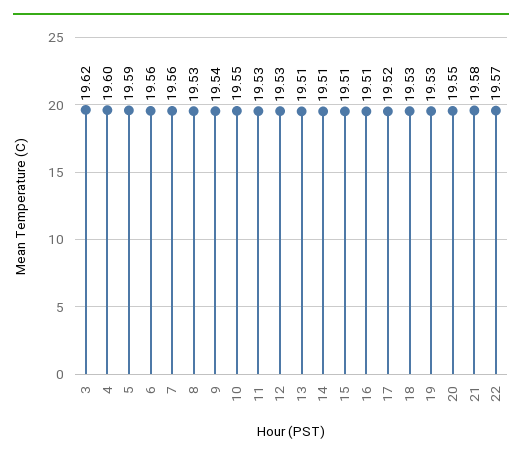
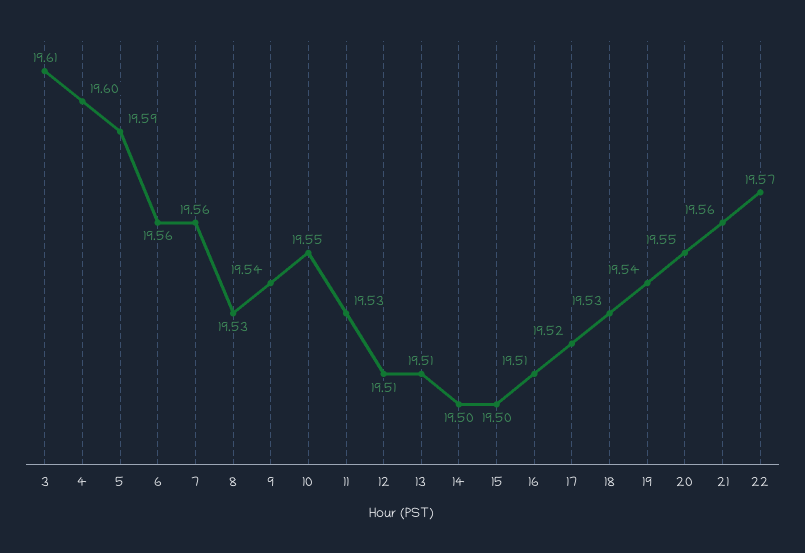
  {
-   "3": 19.62,
+   "3": 19.61,
    "4": 19.6,
    "5": 19.59,
    "6": 19.56,
    "7": 19.56,
    "8": 19.53,
    "9": 19.54,
    "10": 19.55,
    "11": 19.53,
-   "12": 19.53,
+   "12": 19.51,
    "13": 19.51,
-   "14": 19.51,
+   "14": 19.5,
-   "15": 19.51,
+   "15": 19.5,
    "16": 19.51,
    "17": 19.52,
    "18": 19.53,
-   "19": 19.53,
+   "19": 19.54,
    "20": 19.55,
-   "21": 19.58,
+   "21": 19.56,
    "22": 19.57
  }

